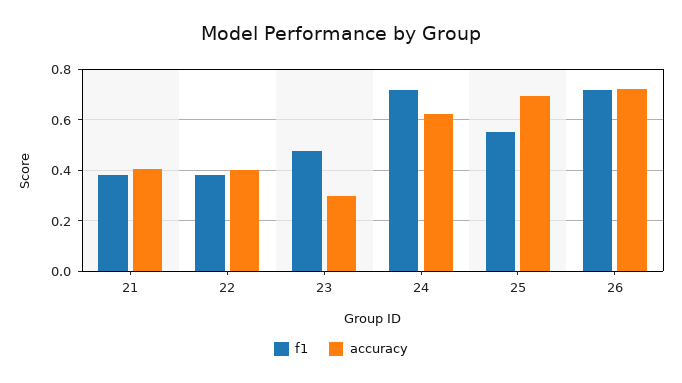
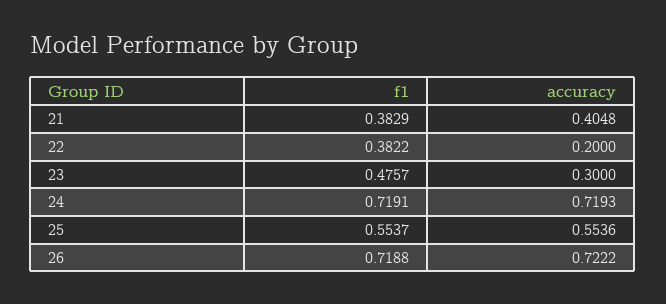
  {
    "f1": {
      "21": 0.3829,
      "22": 0.3822,
      "23": 0.4757,
      "24": 0.7191,
      "25": 0.5537,
      "26": 0.7188
    },
    "accuracy": {
      "21": 0.4048,
-     "22": 0.4,
+     "22": 0.2,
      "23": 0.3,
-     "24": 0.625,
+     "24": 0.7193,
-     "25": 0.7,
+     "25": 0.5536,
      "26": 0.7222
    }
  }

